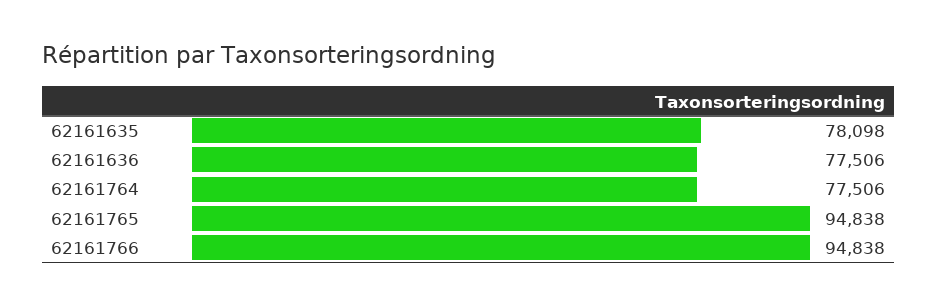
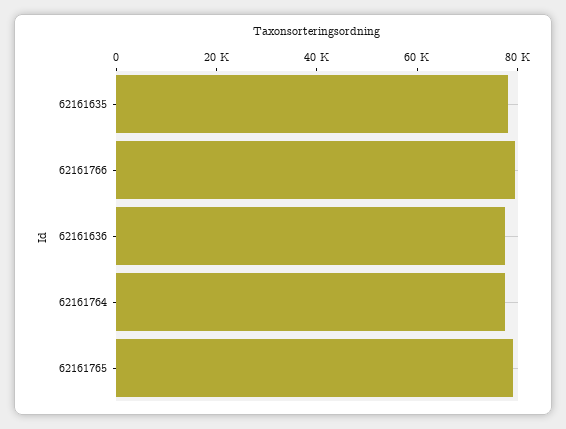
  {
    "62161635": 78098,
    "62161636": 77506,
    "62161764": 77506,
-   "62161765": 94838,
+   "62161765": 80000,
-   "62161766": 94838
+   "62161766": 80000
  }

